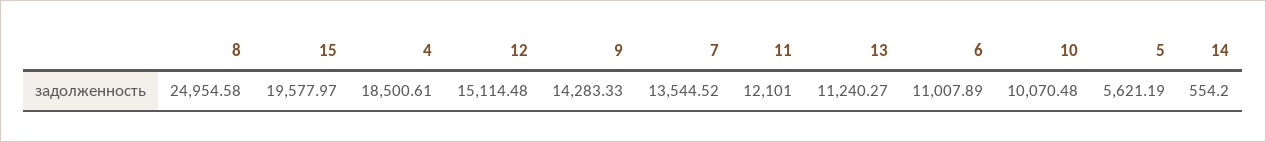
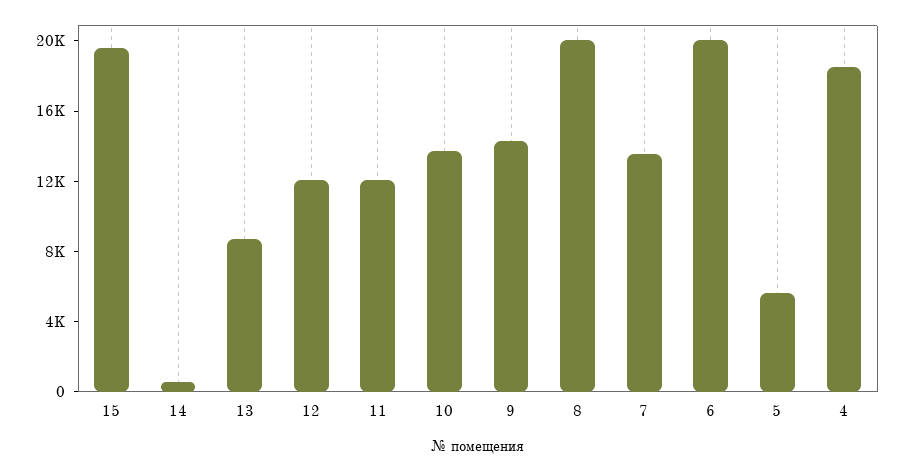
  {
-   "8": 24954.58,
+   "8": 20000,
    "15": 19577.97,
    "4": 18500.61,
-   "12": 15114.48,
+   "12": 12000,
    "9": 14283.33,
    "7": 13544.52,
    "11": 12101,
-   "13": 11240.27,
+   "13": 9000,
-   "6": 11007.89,
+   "6": 20000,
-   "10": 10070.48,
+   "10": 14000,
    "5": 5621.19,
    "14": 554.2
  }

